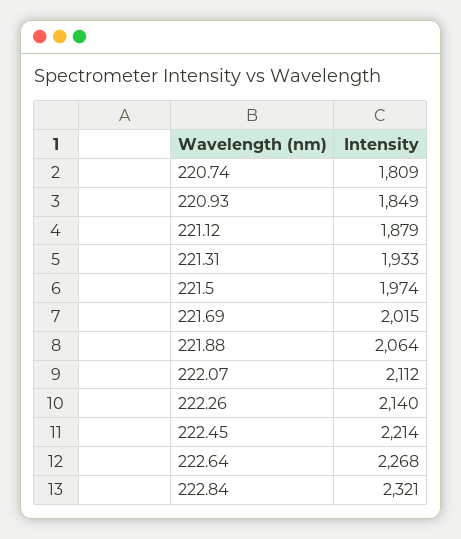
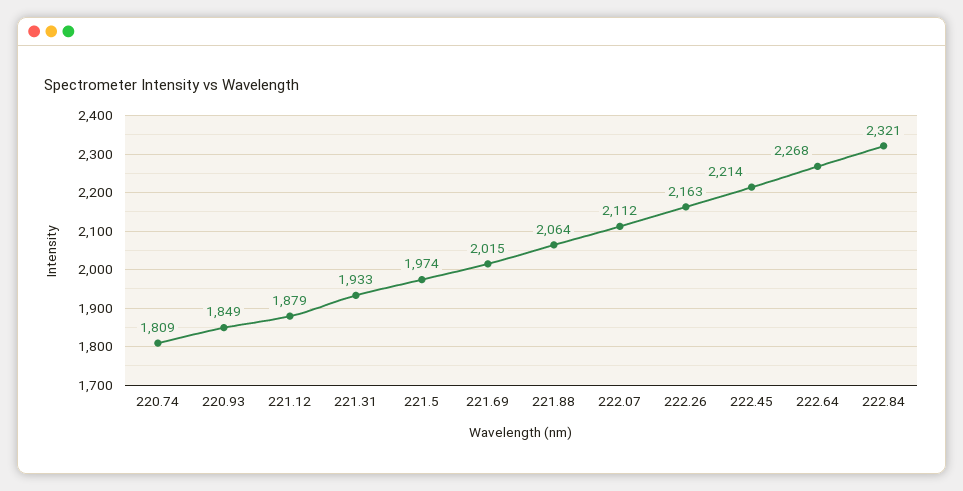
  {
    "220.74": 1809,
    "220.93": 1849,
    "221.12": 1879,
    "221.31": 1933,
    "221.5": 1974,
    "221.69": 2015,
    "221.88": 2064,
    "222.07": 2112,
-   "222.26": 2140,
+   "222.26": 2163,
    "222.45": 2214,
    "222.64": 2268,
    "222.84": 2321
  }

